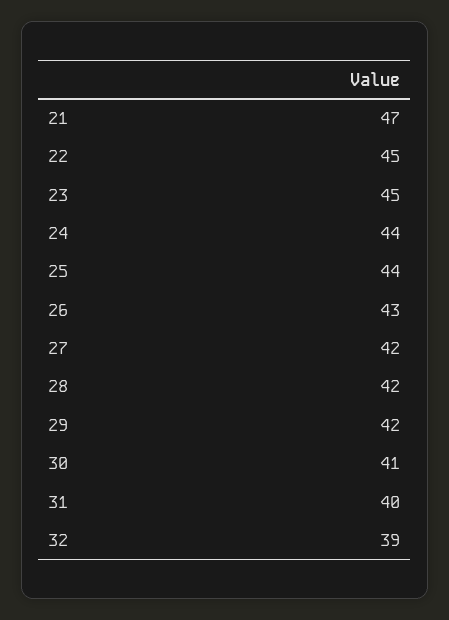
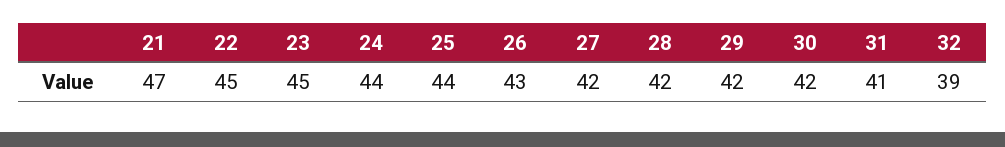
  {
    "21": 47,
    "22": 45,
    "23": 45,
    "24": 44,
    "25": 44,
    "26": 43,
    "27": 42,
    "28": 42,
    "29": 42,
-   "30": 41,
+   "30": 42,
-   "31": 40,
+   "31": 41,
    "32": 39
  }

